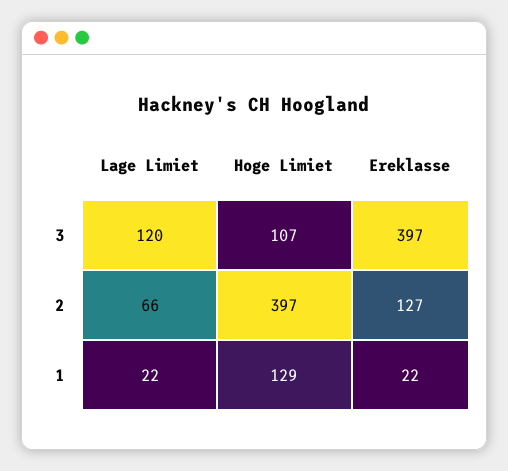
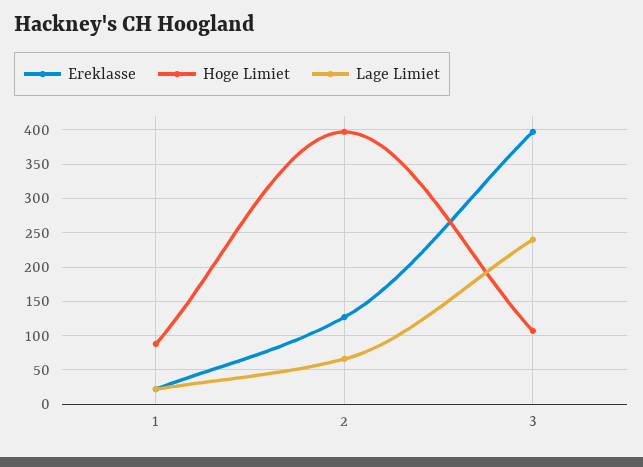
  {
    "Lage Limiet": {
-     "3": 120,
+     "3": 240,
      "2": 66,
      "1": 22
    },
    "Hoge Limiet": {
      "3": 107,
      "2": 397,
-     "1": 129
+     "1": 90
    },
    "Ereklasse": {
      "3": 397,
      "2": 127,
      "1": 22
    }
  }

